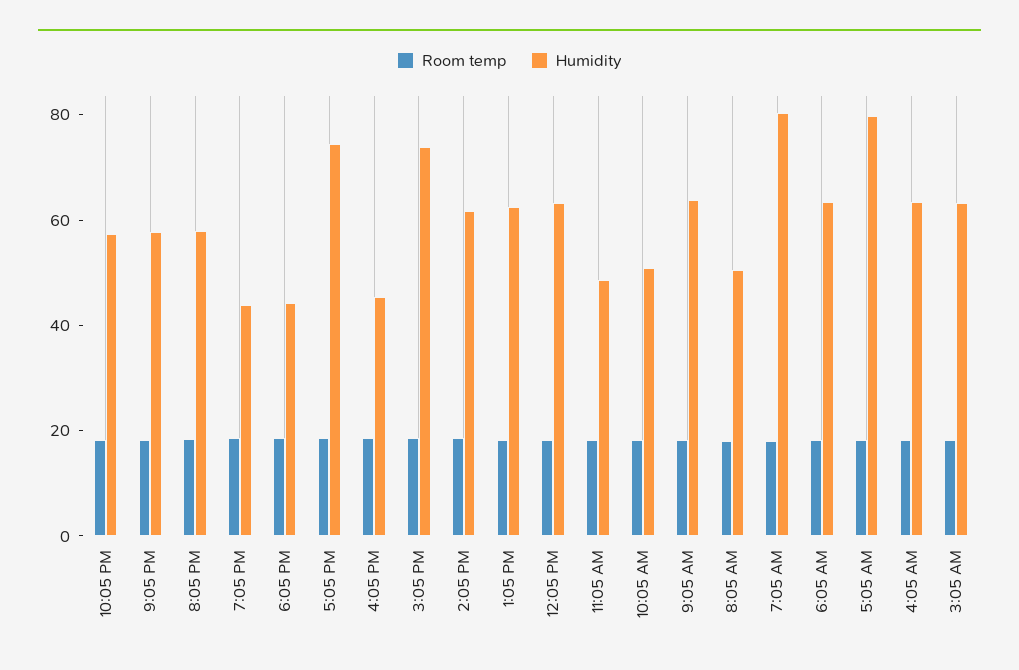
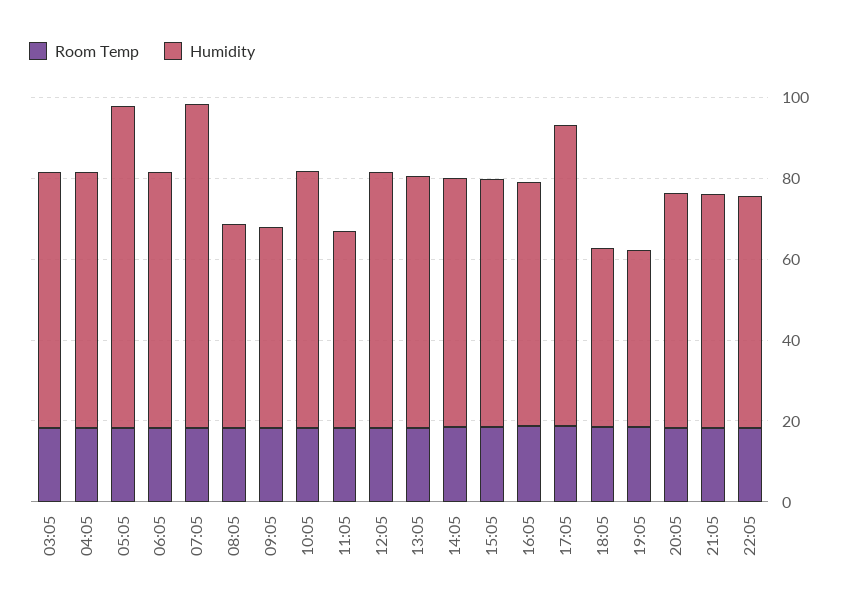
  {
    "Room temp": {
      "10:05 PM": 20,
      "9:05 PM": 20,
      "8:05 PM": 20,
      "7:05 PM": 20,
      "6:05 PM": 20,
      "5:05 PM": 20,
      "4:05 PM": 20,
      "3:05 PM": 20,
      "2:05 PM": 20,
      "1:05 PM": 20,
      "12:05 PM": 20,
      "11:05 AM": 20,
      "10:05 AM": 20,
      "9:05 AM": 20,
      "8:05 AM": 20,
      "7:05 AM": 20,
      "6:05 AM": 20,
      "5:05 AM": 20,
      "4:05 AM": 20,
      "3:05 AM": 20
    },
    "Humidity": {
      "10:05 PM": 55,
      "9:05 PM": 60,
      "8:05 PM": 60,
      "7:05 PM": 45,
      "6:05 PM": 45,
      "5:05 PM": 75,
-     "4:05 PM": 45,
+     "4:05 PM": 60,
-     "3:05 PM": 75,
+     "3:05 PM": 60,
      "2:05 PM": 60,
      "1:05 PM": 60,
      "12:05 PM": 65,
      "11:05 AM": 50,
-     "10:05 AM": 50,
+     "10:05 AM": 65,
-     "9:05 AM": 65,
+     "9:05 AM": 50,
      "8:05 AM": 50,
      "7:05 AM": 80,
      "6:05 AM": 65,
      "5:05 AM": 80,
      "4:05 AM": 65,
      "3:05 AM": 65
    }
  }

